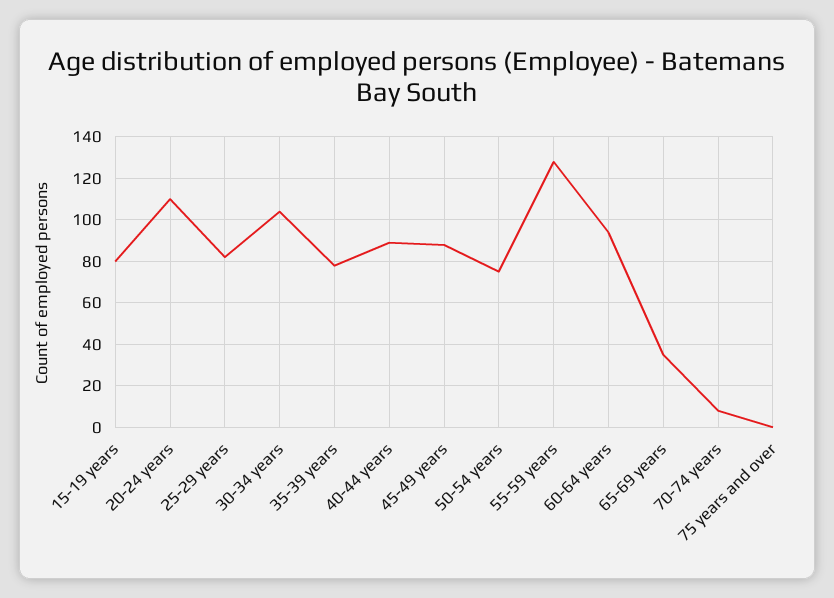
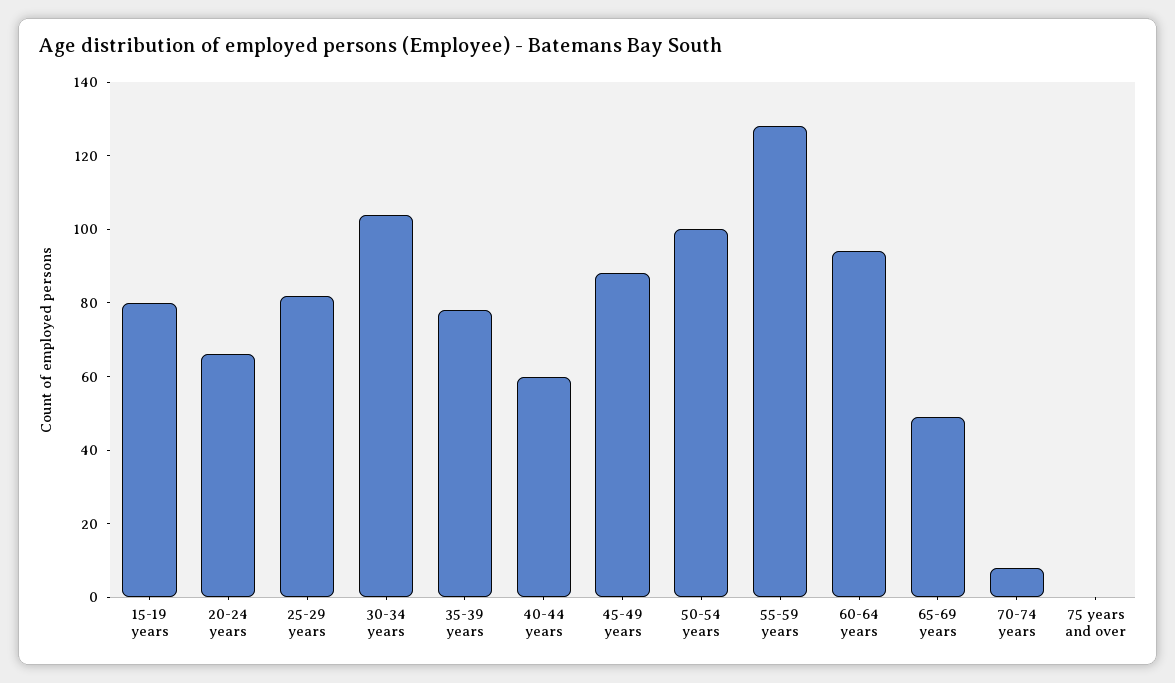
  {
    "15-19 years": 80,
-   "20-24 years": 110,
+   "20-24 years": 65,
    "25-29 years": 80,
    "30-34 years": 105,
    "35-39 years": 80,
-   "40-44 years": 90,
+   "40-44 years": 60,
    "45-49 years": 90,
-   "50-54 years": 75,
+   "50-54 years": 100,
    "55-59 years": 130,
    "60-64 years": 95,
-   "65-69 years": 35,
+   "65-69 years": 50,
    "70-74 years": 10,
    "75 years and over": 0
  }

